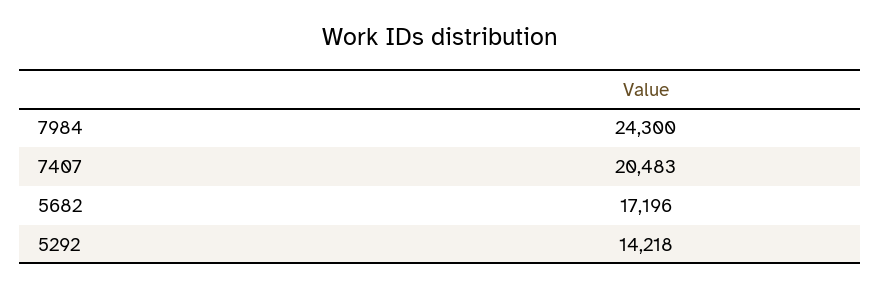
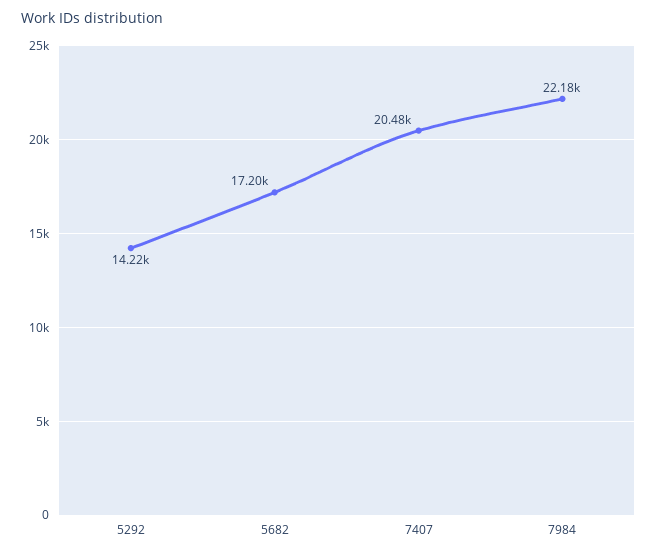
  {
-   "7984": 24300,
+   "7984": 22180,
    "7407": 20483,
    "5682": 17196,
    "5292": 14218
  }

